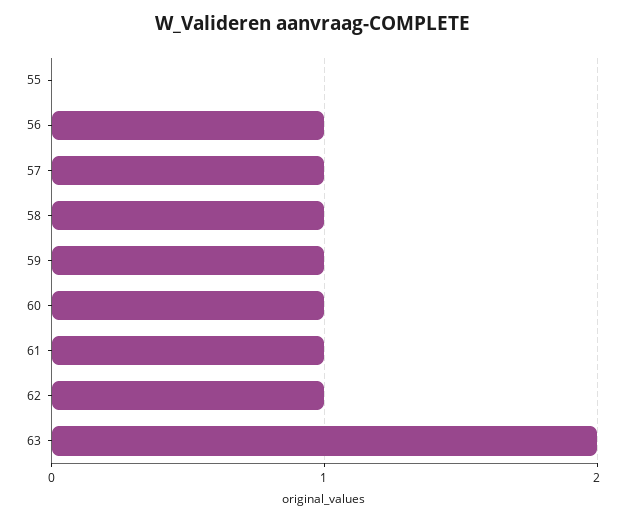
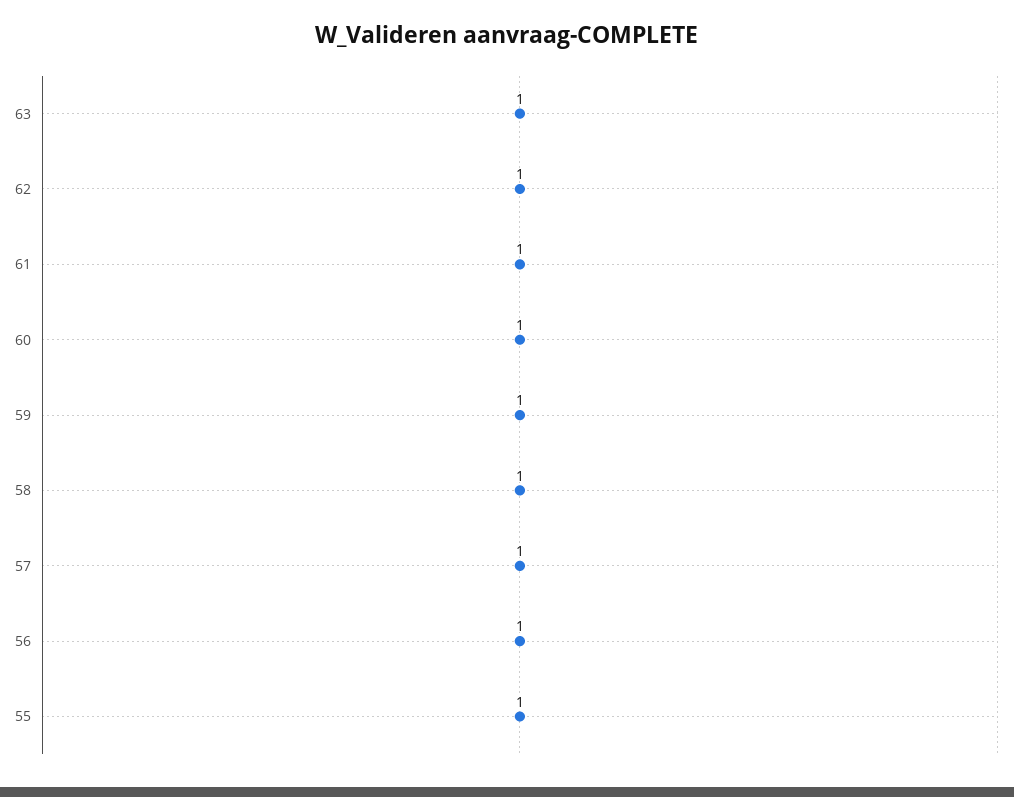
  {
-   "55": 0,
+   "55": 1,
    "56": 1,
    "57": 1,
    "58": 1,
    "59": 1,
    "60": 1,
    "61": 1,
    "62": 1,
-   "63": 2
+   "63": 1
  }

